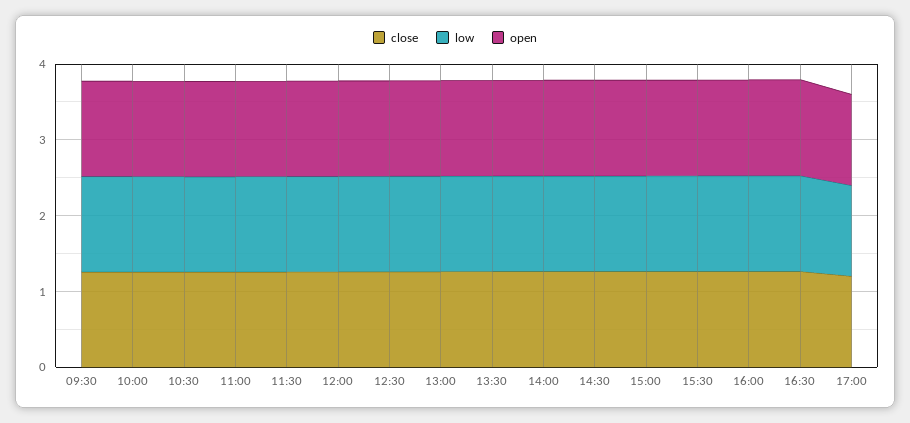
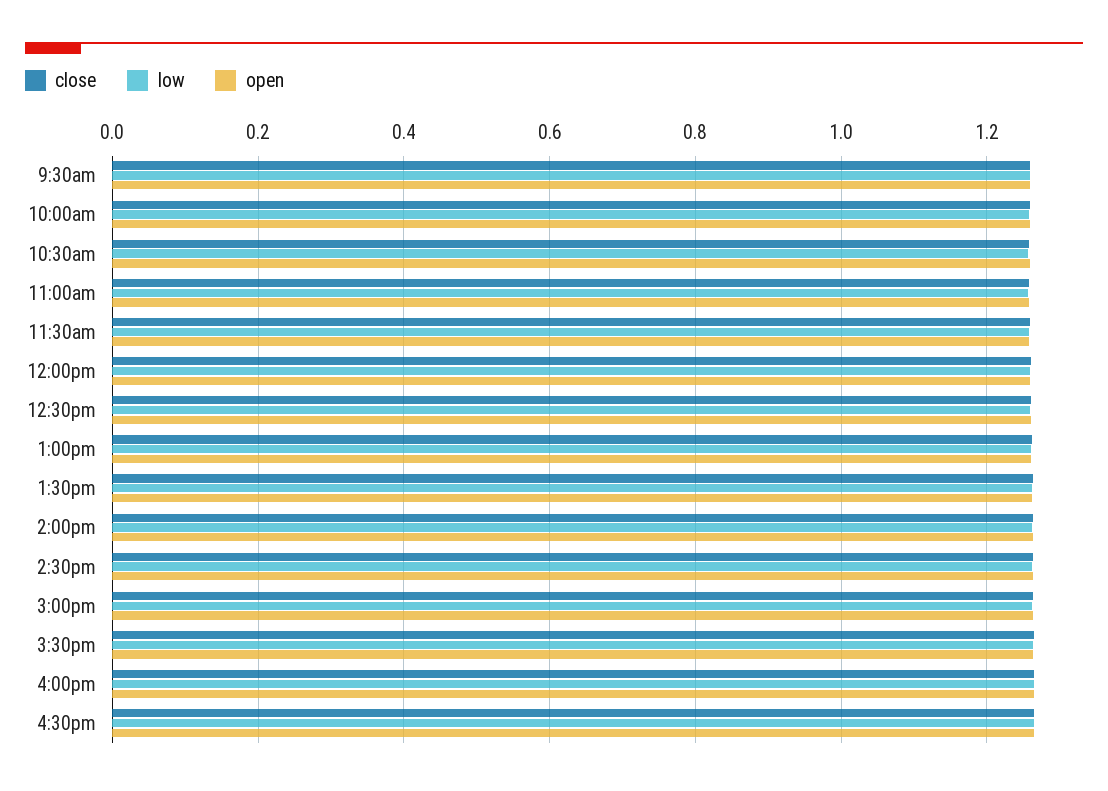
  {
    "close": {
      "09:30": 1.26,
      "10:00": 1.26,
      "10:30": 1.26,
      "11:00": 1.26,
      "11:30": 1.26,
      "12:00": 1.26,
      "12:30": 1.26,
      "13:00": 1.26,
      "13:30": 1.26,
      "14:00": 1.26,
      "14:30": 1.26,
      "15:00": 1.26,
      "15:30": 1.26,
      "16:00": 1.26,
-     "16:30": 1.26,
+     "16:30": 1.26
-     "17:00": 1.2
    },
    "low": {
      "09:30": 1.26,
      "10:00": 1.26,
      "10:30": 1.26,
      "11:00": 1.26,
      "11:30": 1.26,
      "12:00": 1.26,
      "12:30": 1.26,
      "13:00": 1.26,
      "13:30": 1.26,
      "14:00": 1.26,
      "14:30": 1.26,
      "15:00": 1.26,
      "15:30": 1.26,
      "16:00": 1.26,
-     "16:30": 1.26,
+     "16:30": 1.26
-     "17:00": 1.2
    },
    "open": {
      "09:30": 1.26,
      "10:00": 1.26,
      "10:30": 1.26,
      "11:00": 1.26,
      "11:30": 1.26,
      "12:00": 1.26,
      "12:30": 1.26,
      "13:00": 1.26,
      "13:30": 1.26,
      "14:00": 1.26,
      "14:30": 1.26,
      "15:00": 1.26,
      "15:30": 1.26,
      "16:00": 1.26,
-     "16:30": 1.26,
+     "16:30": 1.26
-     "17:00": 1.2
    }
  }

